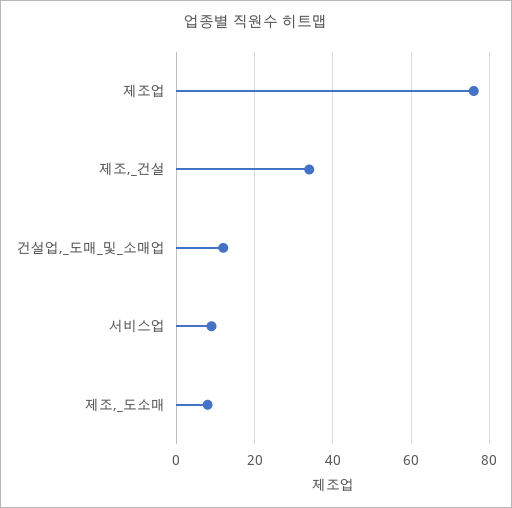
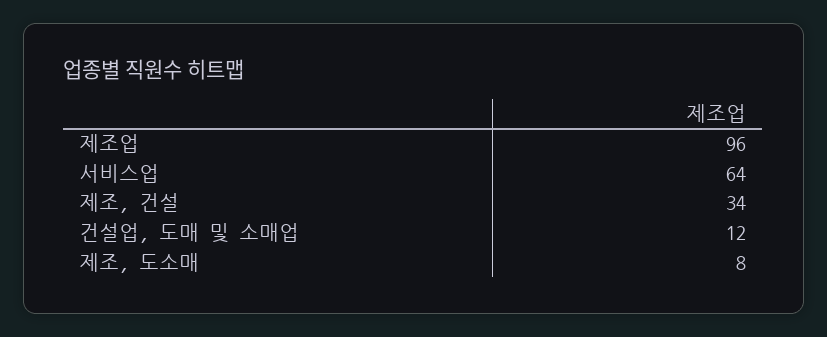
  {
-   "제조업": 75,
+   "제조업": 96,
    "제조,_건설": 34,
    "건설업,_도매_및_소매업": 12,
-   "서비스업": 10,
+   "서비스업": 64,
    "제조,_도소매": 8
  }

